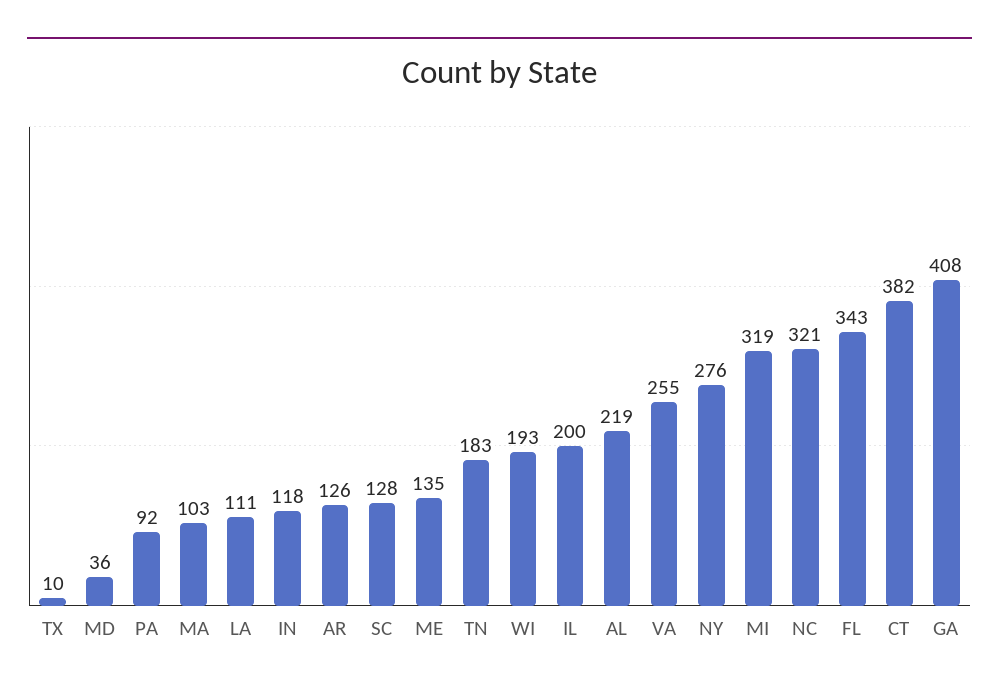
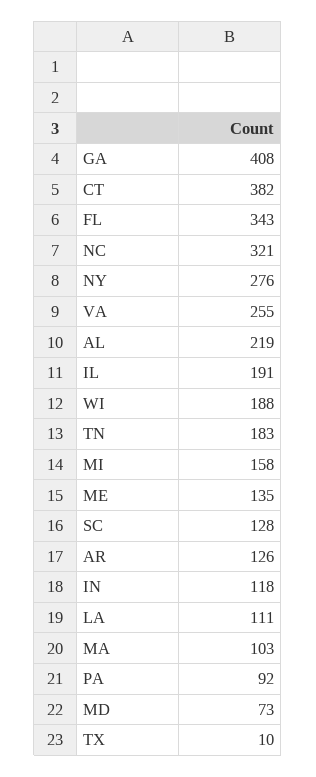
  {
    "TX": 10,
-   "MD": 36,
+   "MD": 73,
    "PA": 92,
    "MA": 103,
    "LA": 111,
    "IN": 118,
    "AR": 126,
    "SC": 128,
    "ME": 135,
    "TN": 183,
-   "WI": 193,
+   "WI": 188,
-   "IL": 200,
+   "IL": 191,
    "AL": 219,
    "VA": 255,
    "NY": 276,
-   "MI": 319,
+   "MI": 158,
    "NC": 321,
    "FL": 343,
    "CT": 382,
    "GA": 408
  }

